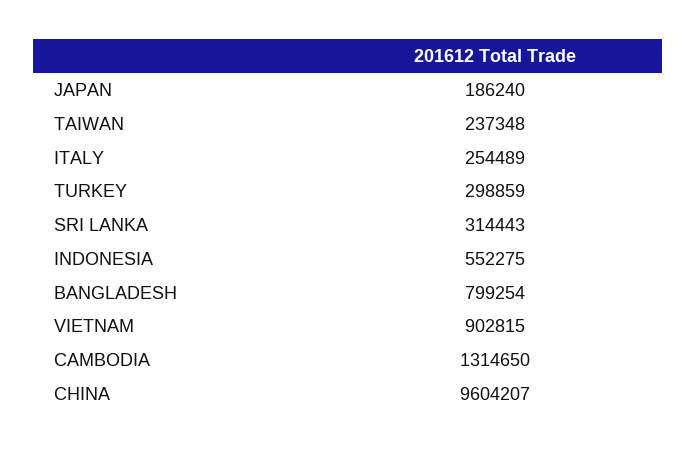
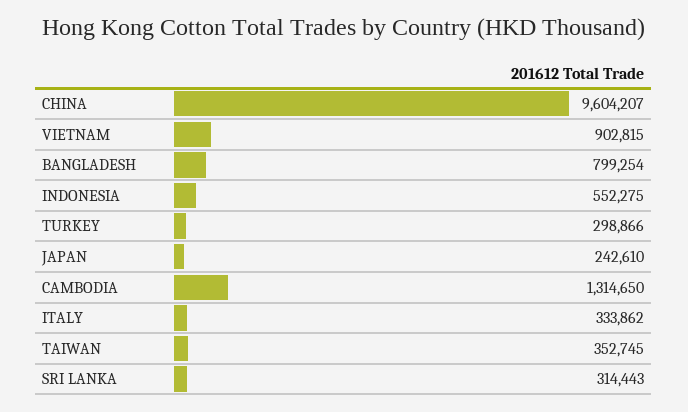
  {
-   "JAPAN": 186240,
+   "JAPAN": 242610,
-   "TAIWAN": 237348,
+   "TAIWAN": 352745,
-   "ITALY": 254489,
+   "ITALY": 333862,
-   "TURKEY": 298859,
+   "TURKEY": 298866,
    "SRI LANKA": 314443,
    "INDONESIA": 552275,
    "BANGLADESH": 799254,
    "VIETNAM": 902815,
    "CAMBODIA": 1314650,
    "CHINA": 9604207
  }

